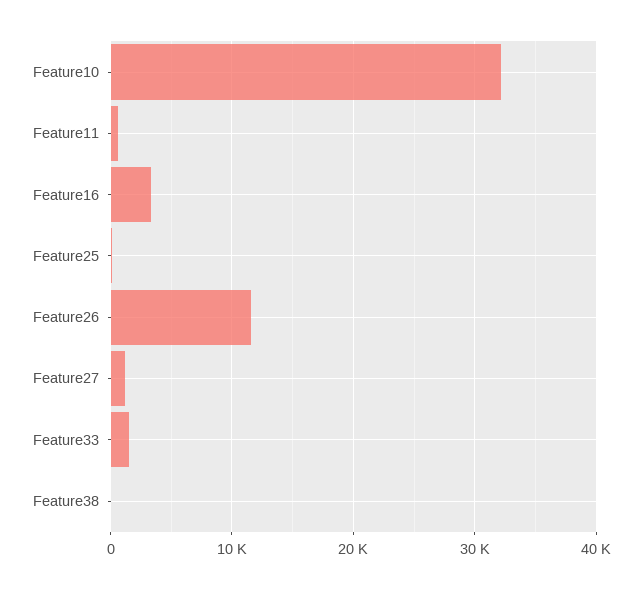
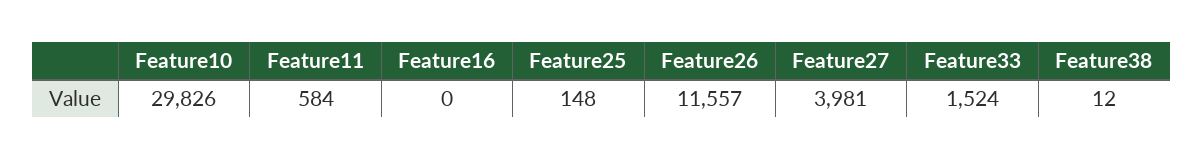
  {
-   "Feature10": 32000,
+   "Feature10": 29826,
    "Feature11": 584,
-   "Feature16": 3000,
+   "Feature16": 0,
    "Feature25": 148,
    "Feature26": 11557,
-   "Feature27": 1000,
+   "Feature27": 3981,
    "Feature33": 1524,
    "Feature38": 12
  }

